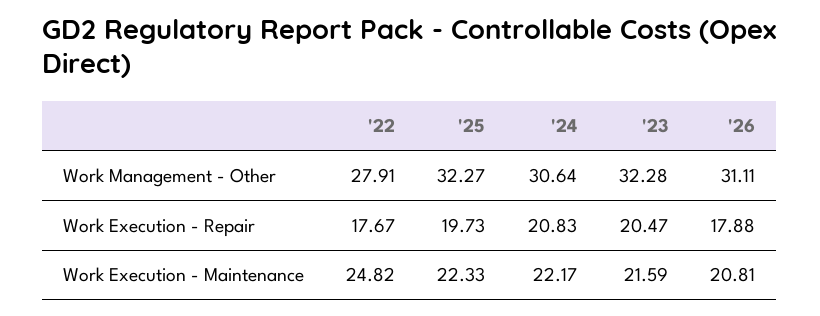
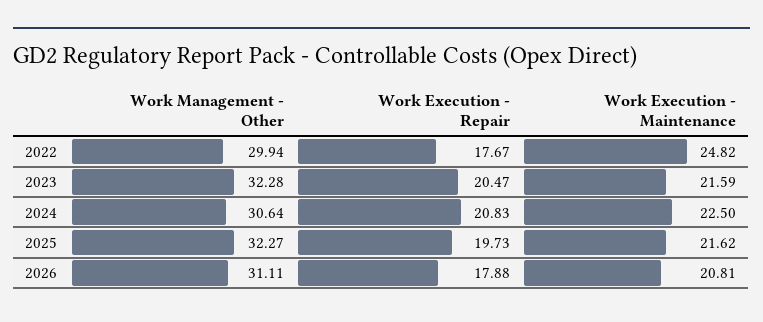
  {
    "'22": {
-     "Work Management - Other": 27.91,
+     "Work Management - Other": 29.94,
      "Work Execution - Repair": 17.67,
      "Work Execution - Maintenance": 24.82
    },
    "'25": {
      "Work Management - Other": 32.27,
      "Work Execution - Repair": 19.73,
-     "Work Execution - Maintenance": 22.33
+     "Work Execution - Maintenance": 21.62
    },
    "'24": {
      "Work Management - Other": 30.64,
      "Work Execution - Repair": 20.83,
-     "Work Execution - Maintenance": 22.17
+     "Work Execution - Maintenance": 22.5
    },
    "'23": {
      "Work Management - Other": 32.28,
      "Work Execution - Repair": 20.47,
      "Work Execution - Maintenance": 21.59
    },
    "'26": {
      "Work Management - Other": 31.11,
      "Work Execution - Repair": 17.88,
      "Work Execution - Maintenance": 20.81
    }
  }

